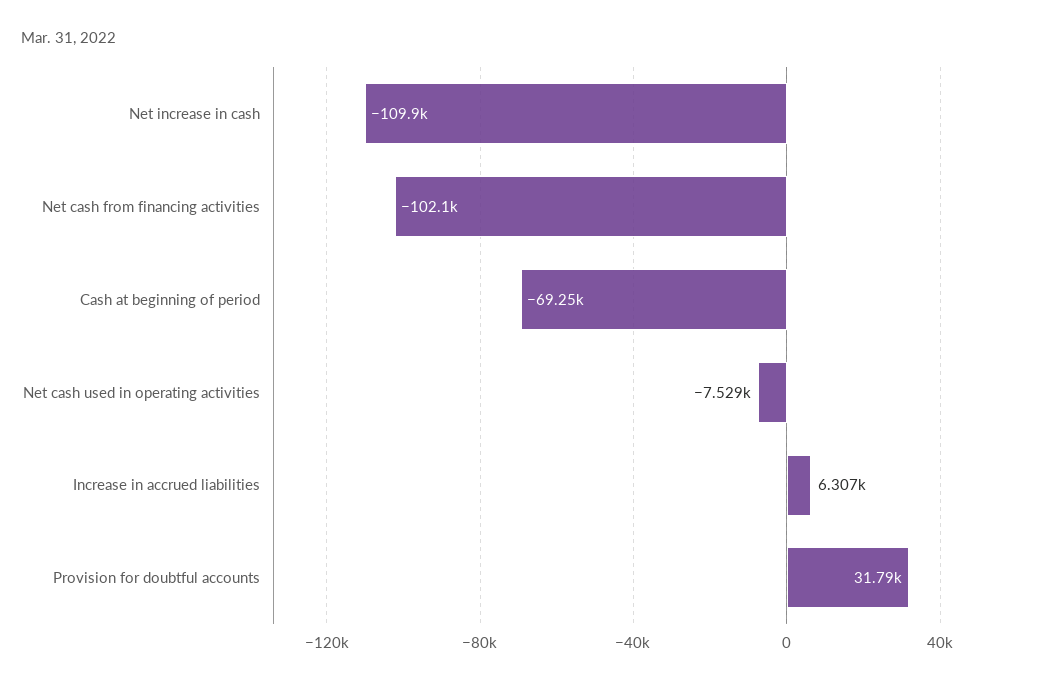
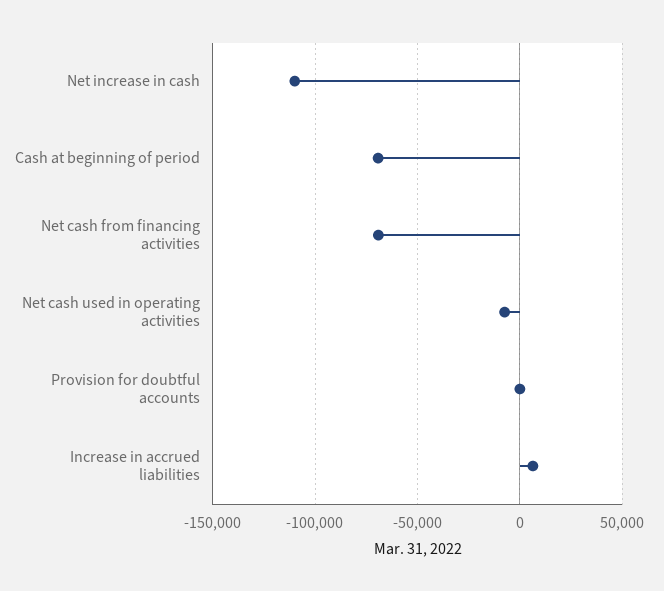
  {
    "Net increase in cash": -109900,
-   "Net cash from financing activities": -102100,
+   "Net cash from financing activities": -70000,
    "Cash at beginning of period": -69250,
    "Net cash used in operating activities": -7529,
    "Increase in accrued liabilities": 6307,
-   "Provision for doubtful accounts": 31790
+   "Provision for doubtful accounts": 0
  }

